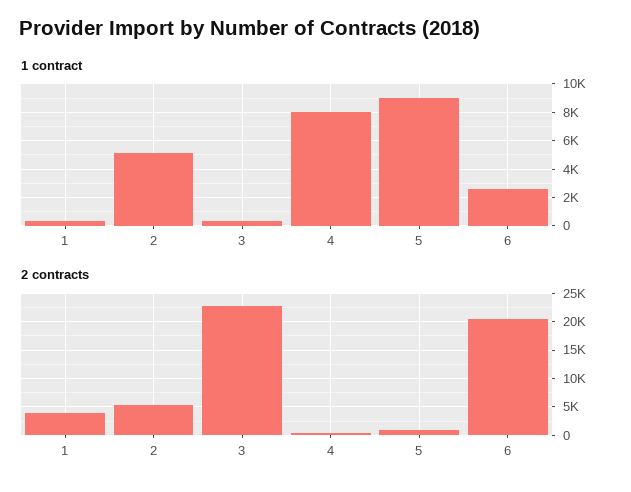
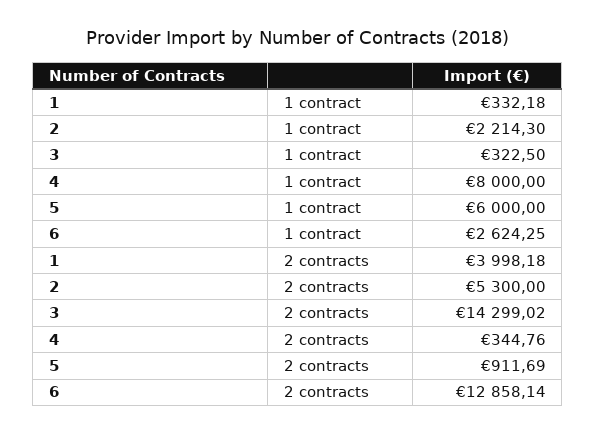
  {
    "1 contract": {
      "1": 332.18,
-     "2": 5000,
+     "2": 2214.3,
      "3": 322.5,
      "4": 8000,
-     "5": 9000,
+     "5": 6000,
      "6": 2624.25
    },
    "2 contracts": {
      "1": 3998.18,
      "2": 5300,
-     "3": 22500,
+     "3": 14299.02,
      "4": 344.76,
      "5": 911.69,
-     "6": 20000
+     "6": 12858.14
    }
  }

